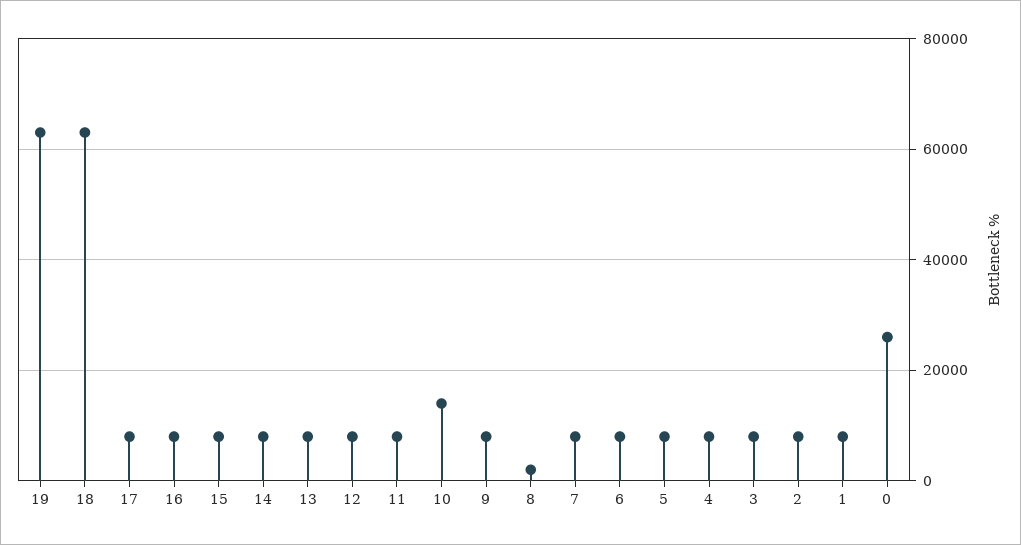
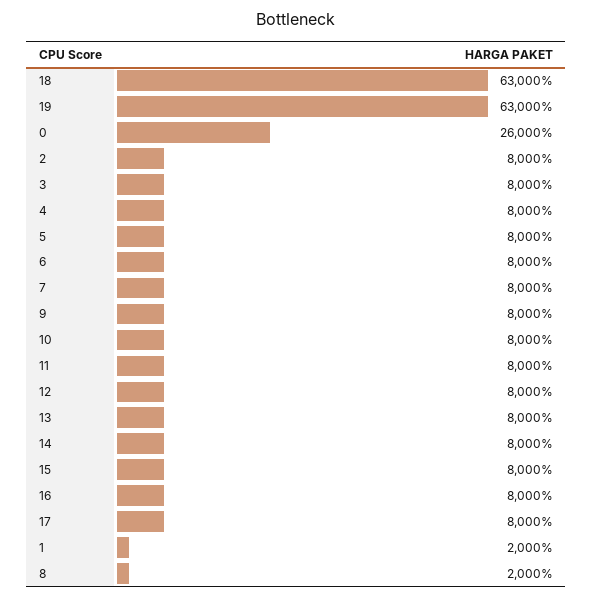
  {
    "19": 63000,
    "18": 63000,
    "17": 8000,
    "16": 8000,
    "15": 8000,
    "14": 8000,
    "13": 8000,
    "12": 8000,
    "11": 8000,
-   "10": 14000,
+   "10": 8000,
    "9": 8000,
    "8": 2000,
    "7": 8000,
    "6": 8000,
    "5": 8000,
    "4": 8000,
    "3": 8000,
    "2": 8000,
-   "1": 8000,
+   "1": 2000,
    "0": 26000
  }

